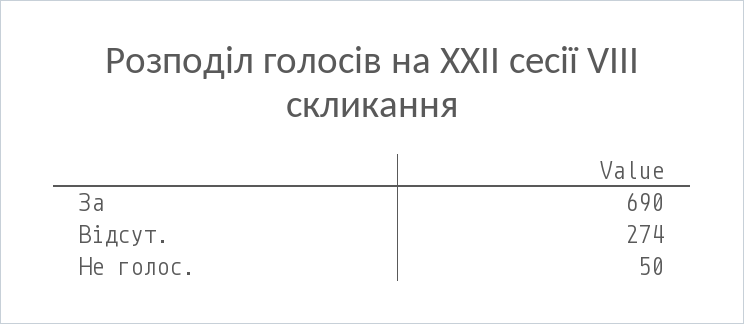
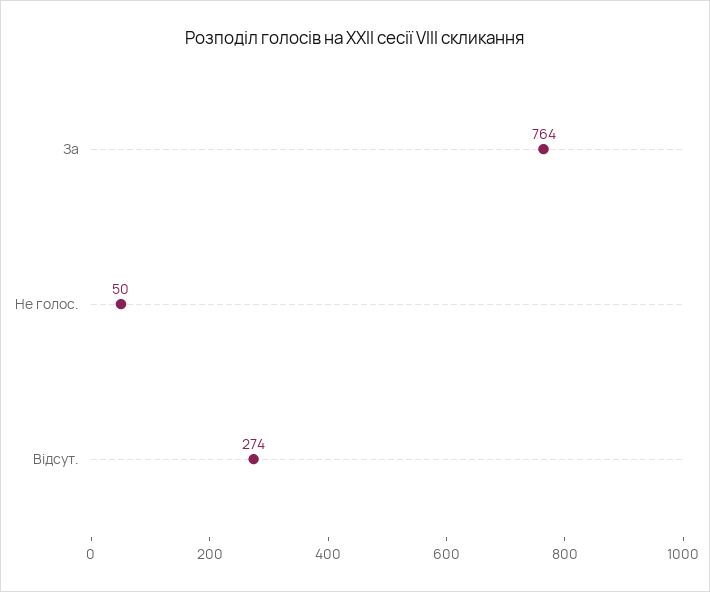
  {
-   "За": 690,
+   "За": 764,
    "Відсут.": 274,
    "Не голос.": 50
  }

